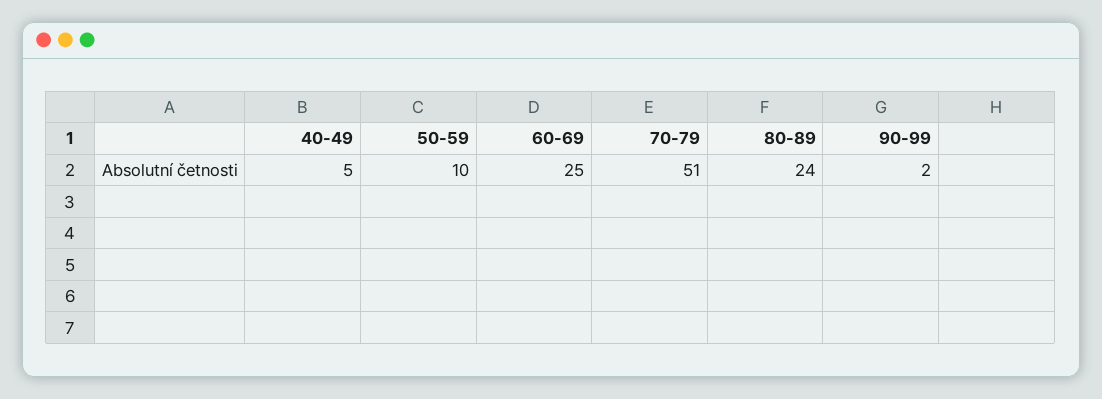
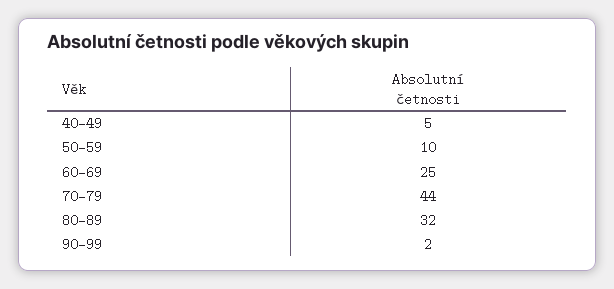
  {
    "40-49": 5,
    "50-59": 10,
    "60-69": 25,
-   "70-79": 51,
+   "70-79": 44,
-   "80-89": 24,
+   "80-89": 32,
    "90-99": 2
  }

